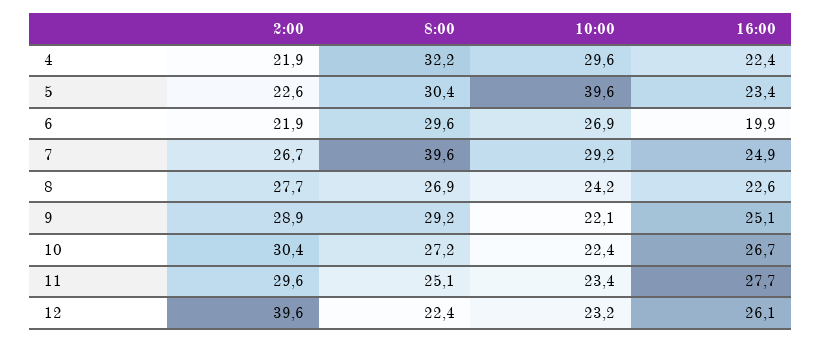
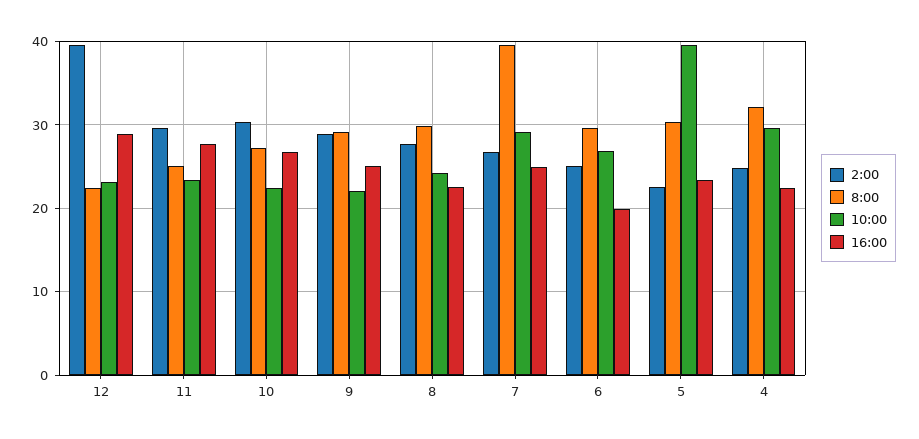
  {
    "2:00": {
-     "4": 21.9,
+     "4": 25,
      "5": 22.6,
-     "6": 21.9,
+     "6": 25,
      "7": 26.7,
      "8": 27.7,
      "9": 28.9,
      "10": 30.4,
      "11": 29.6,
      "12": 39.6
    },
    "8:00": {
      "4": 32.2,
      "5": 30.4,
      "6": 29.6,
      "7": 39.6,
-     "8": 26.9,
+     "8": 30,
      "9": 29.2,
      "10": 27.2,
      "11": 25.1,
      "12": 22.4
    },
    "10:00": {
      "4": 29.6,
      "5": 39.6,
      "6": 26.9,
      "7": 29.2,
      "8": 24.2,
      "9": 22.1,
      "10": 22.4,
      "11": 23.4,
      "12": 23.2
    },
    "16:00": {
      "4": 22.4,
      "5": 23.4,
      "6": 19.9,
      "7": 24.9,
      "8": 22.6,
      "9": 25.1,
      "10": 26.7,
      "11": 27.7,
-     "12": 26.1
+     "12": 29
    }
  }

